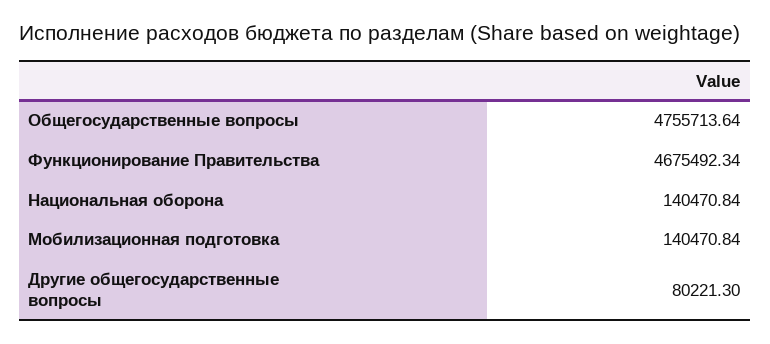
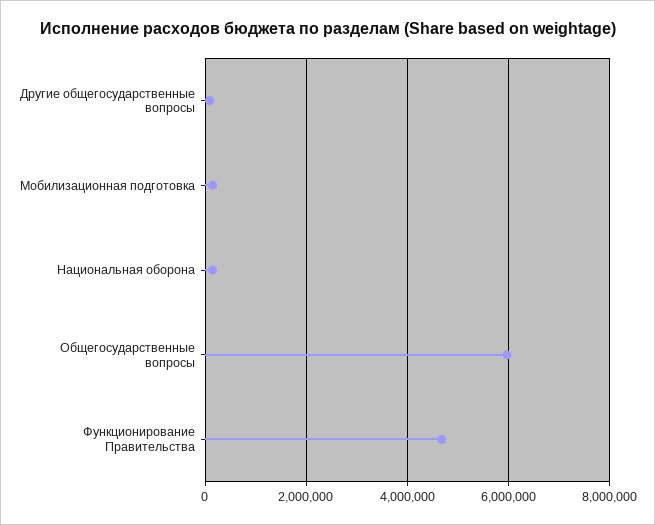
  {
-   "Общегосударственные вопросы": 4755713.64,
+   "Общегосударственные вопросы": 6000000,
    "Функционирование Правительства": 4675492.34,
    "Национальная оборона": 140470.84,
    "Мобилизационная подготовка": 140470.84,
    "Другие общегосударственные вопросы": 80221.3
  }

